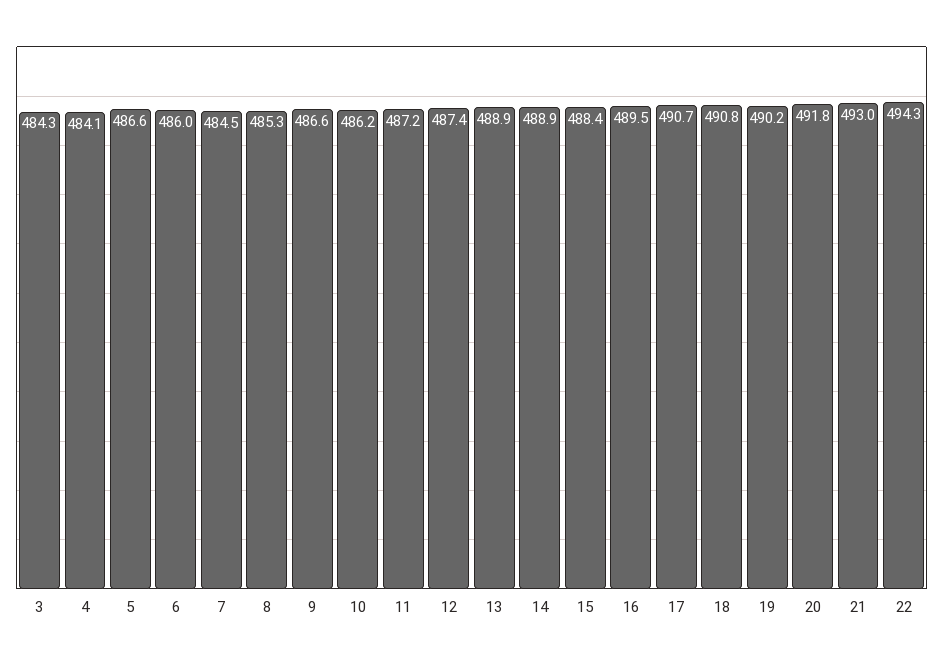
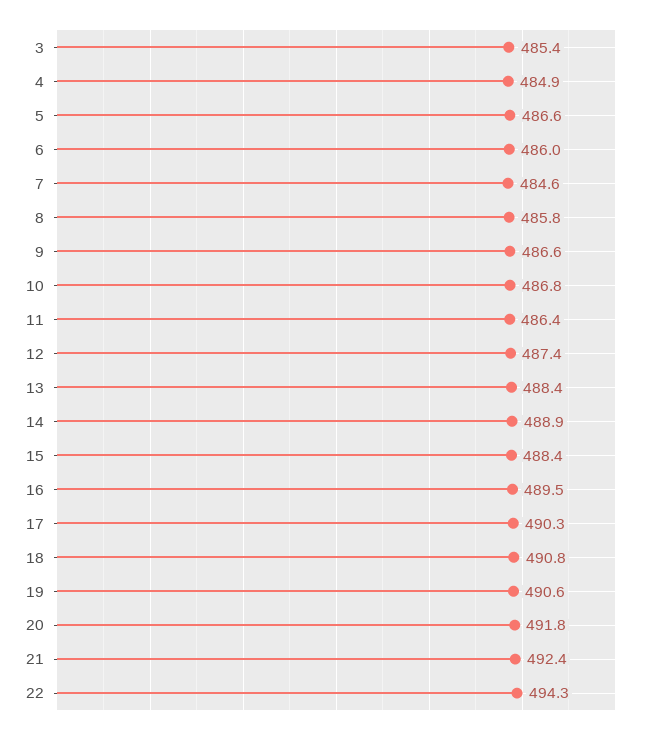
  {
-   "3": 484.3,
+   "3": 485.4,
-   "4": 484.1,
+   "4": 484.9,
    "5": 486.6,
    "6": 486,
-   "7": 484.5,
+   "7": 484.6,
-   "8": 485.3,
+   "8": 485.8,
    "9": 486.6,
-   "10": 486.2,
+   "10": 486.8,
-   "11": 487.2,
+   "11": 486.4,
    "12": 487.4,
-   "13": 488.9,
+   "13": 488.4,
    "14": 488.9,
    "15": 488.4,
    "16": 489.5,
-   "17": 490.7,
+   "17": 490.3,
    "18": 490.8,
-   "19": 490.2,
+   "19": 490.6,
    "20": 491.8,
-   "21": 493,
+   "21": 492.4,
    "22": 494.3
  }

